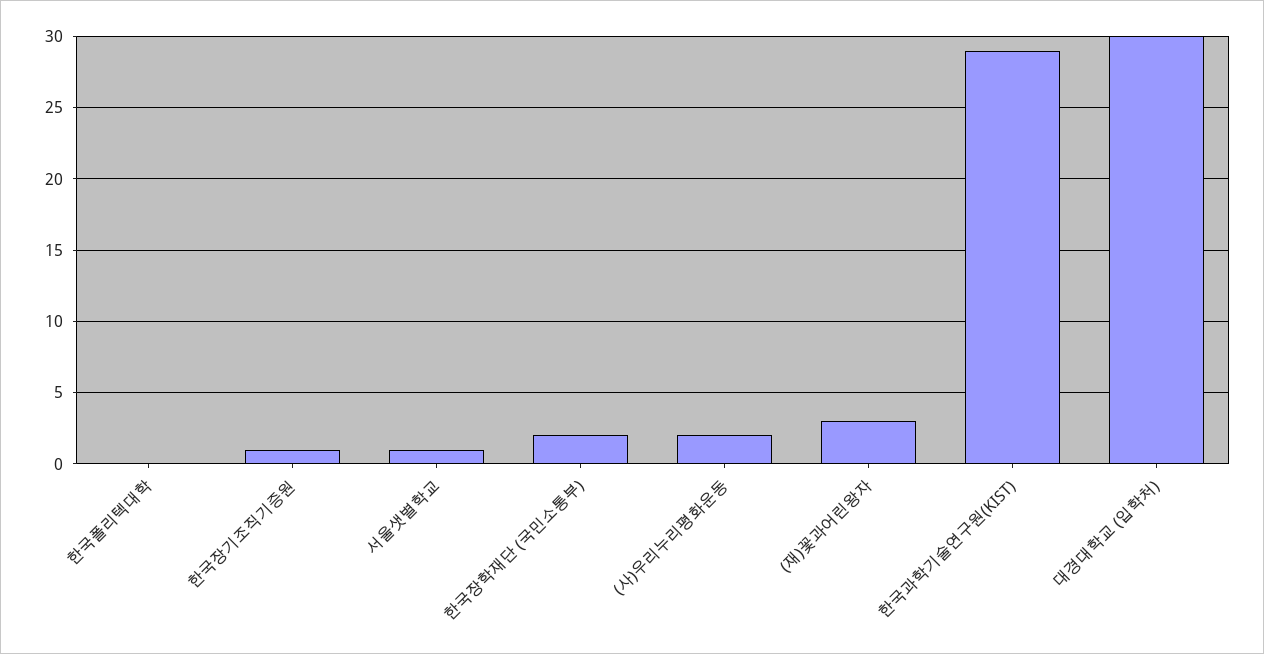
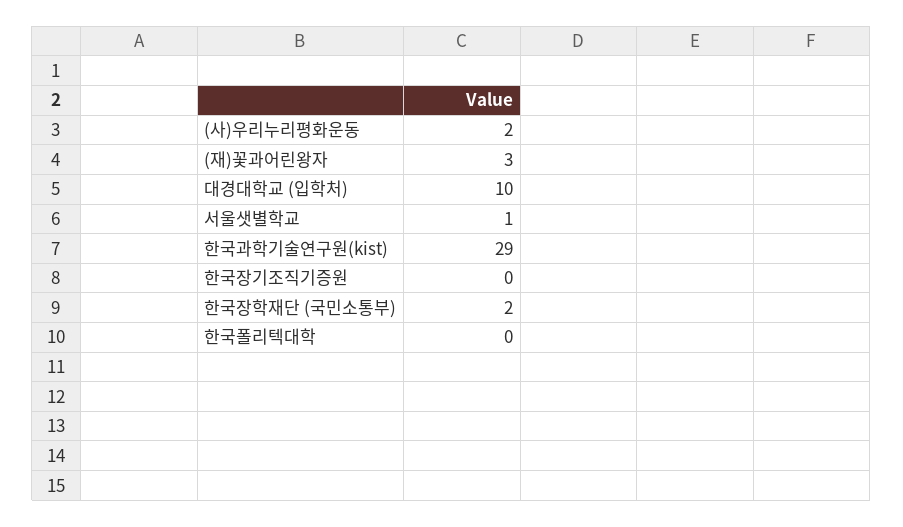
  {
    "한국폴리텍대학": 0,
-   "한국장기조직기증원": 1,
+   "한국장기조직기증원": 0,
    "서울샛별학교": 1,
    "한국장학재단 (국민소통부)": 2,
    "(사)우리누리평화운동": 2,
    "(재)꽃과어린왕자": 3,
    "한국과학기술연구원(KIST)": 29,
-   "대경대학교 (입학처)": 30
+   "대경대학교 (입학처)": 10
  }

